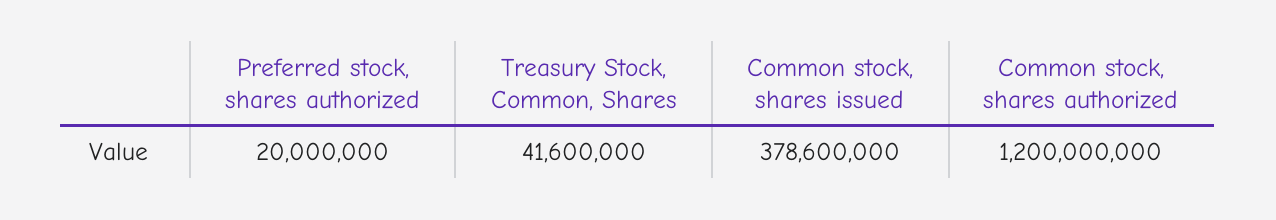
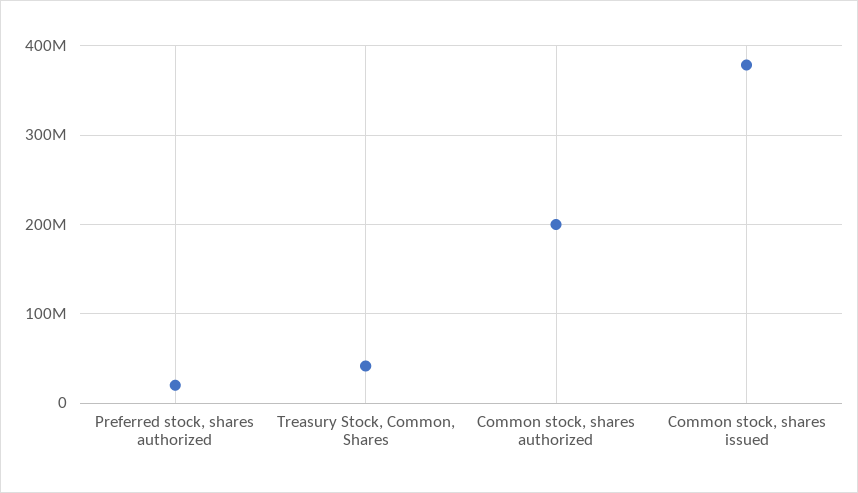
  {
    "Preferred stock, shares authorized": 20000000,
    "Treasury Stock, Common, Shares": 41600000,
    "Common stock, shares issued": 378600000,
-   "Common stock, shares authorized": 1200000000
+   "Common stock, shares authorized": 200000000
  }

